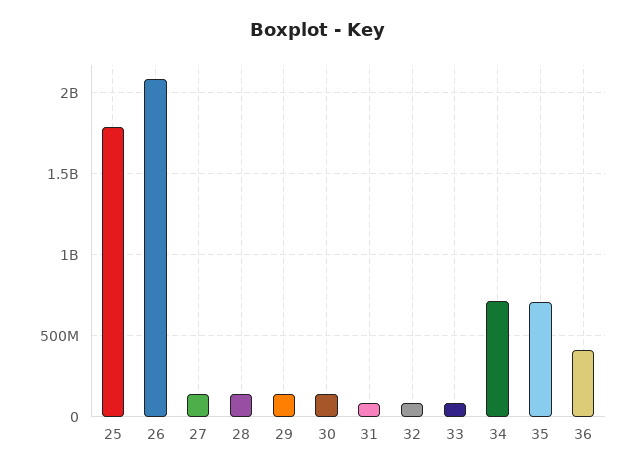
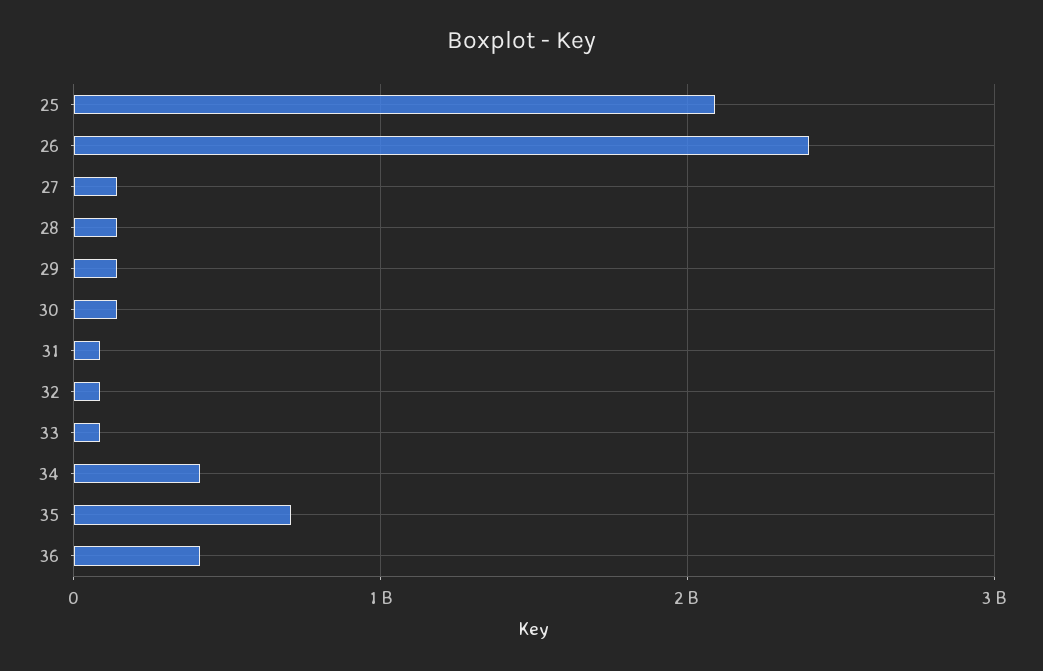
  {
-   "25": 1800000000,
+   "25": 2100000000,
-   "26": 2100000000,
+   "26": 2400000000,
    "27": 150000000,
    "28": 150000000,
    "29": 150000000,
    "30": 150000000,
    "31": 100000000,
    "32": 100000000,
    "33": 100000000,
-   "34": 700000000,
+   "34": 400000000,
    "35": 700000000,
    "36": 400000000
  }

